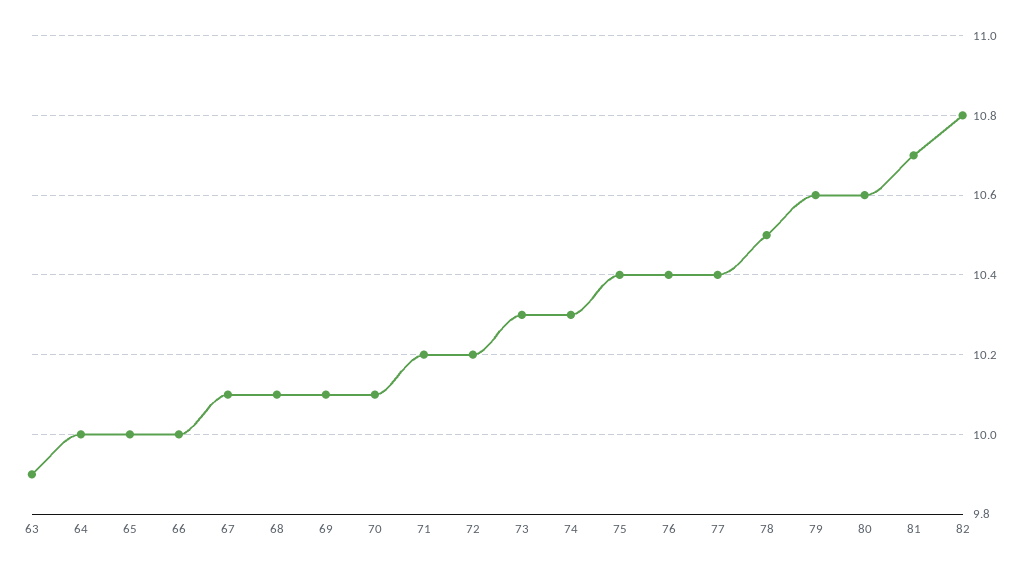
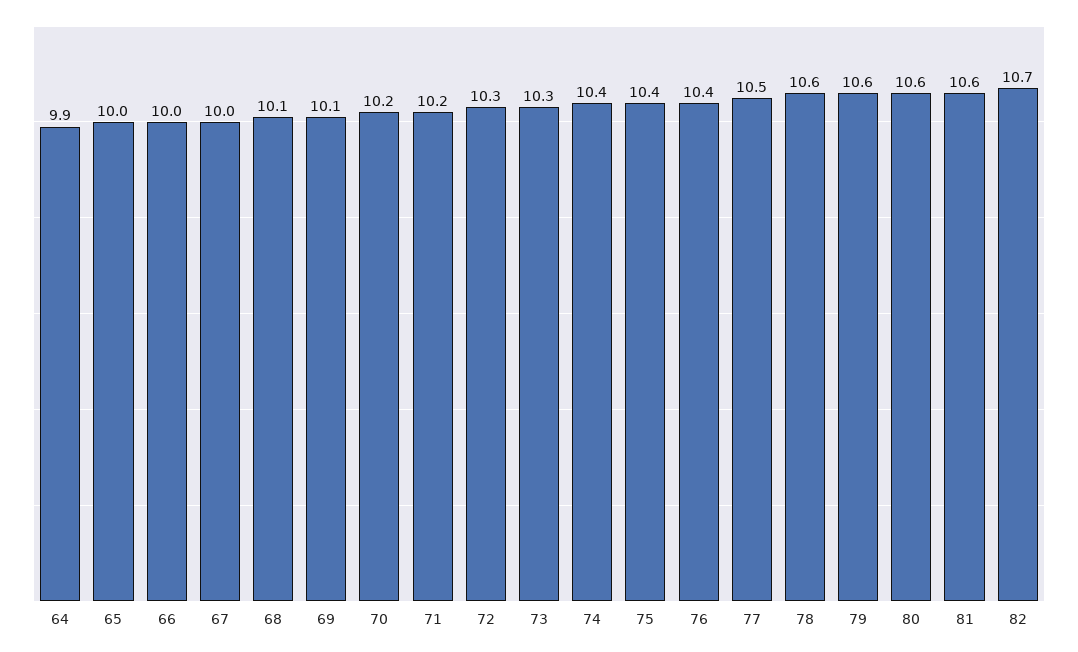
  {
-   "63": 9.9,
-   "64": 10,
+   "64": 9.9,
    "65": 10,
    "66": 10,
-   "67": 10.1,
+   "67": 10,
    "68": 10.1,
    "69": 10.1,
-   "70": 10.1,
+   "70": 10.2,
    "71": 10.2,
-   "72": 10.2,
+   "72": 10.3,
    "73": 10.3,
-   "74": 10.3,
+   "74": 10.4,
    "75": 10.4,
    "76": 10.4,
-   "77": 10.4,
+   "77": 10.5,
-   "78": 10.5,
+   "78": 10.6,
    "79": 10.6,
    "80": 10.6,
-   "81": 10.7,
+   "81": 10.6,
-   "82": 10.8
+   "82": 10.7
  }

